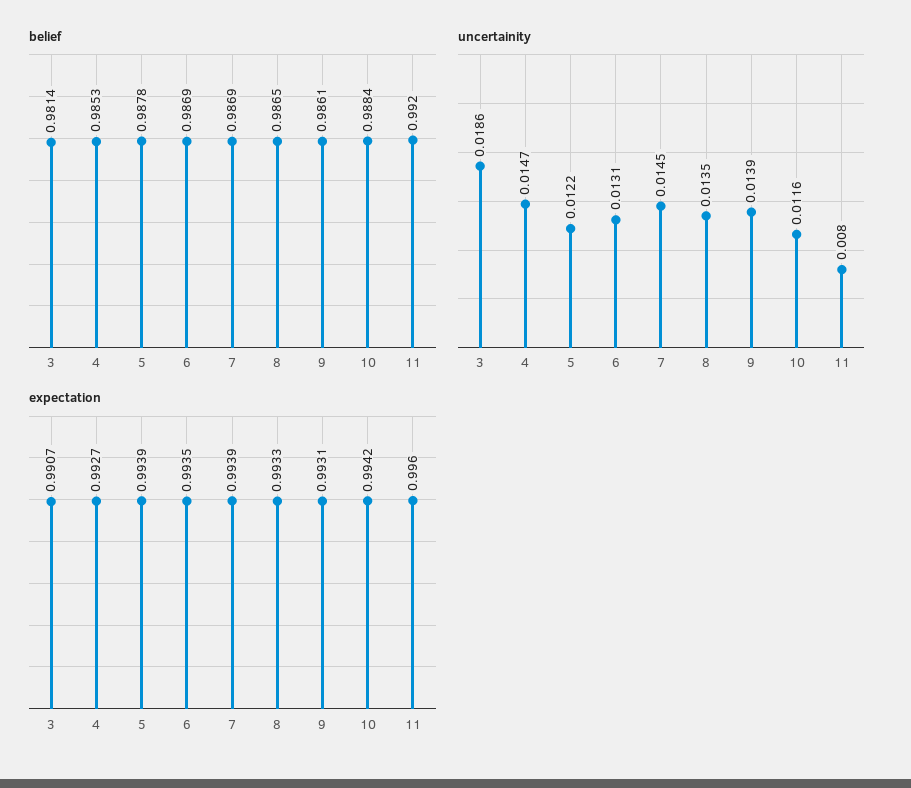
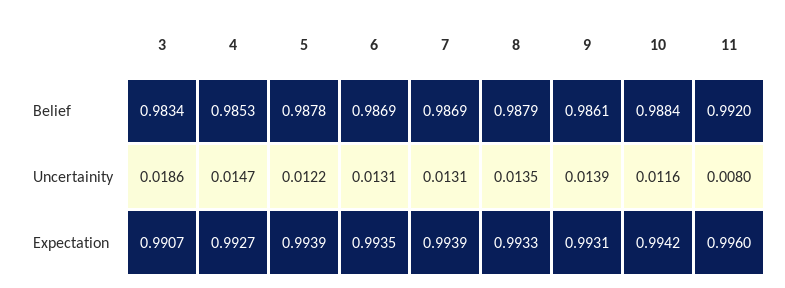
  {
    "belief": {
-     "3": 0.9814,
+     "3": 0.9834,
      "4": 0.9853,
      "5": 0.9878,
      "6": 0.9869,
      "7": 0.9869,
-     "8": 0.9865,
+     "8": 0.9879,
      "9": 0.9861,
      "10": 0.9884,
      "11": 0.992
    },
    "uncertainity": {
      "3": 0.0186,
      "4": 0.0147,
      "5": 0.0122,
      "6": 0.0131,
-     "7": 0.0145,
+     "7": 0.0131,
      "8": 0.0135,
      "9": 0.0139,
      "10": 0.0116,
      "11": 0.008
    },
    "expectation": {
      "3": 0.9907,
      "4": 0.9927,
      "5": 0.9939,
      "6": 0.9935,
      "7": 0.9939,
      "8": 0.9933,
      "9": 0.9931,
      "10": 0.9942,
      "11": 0.996
    }
  }

